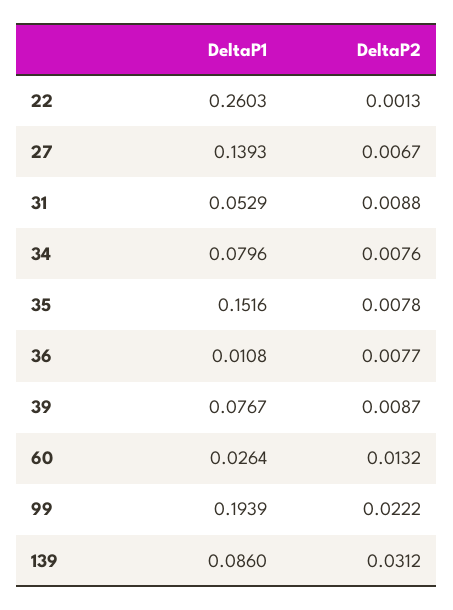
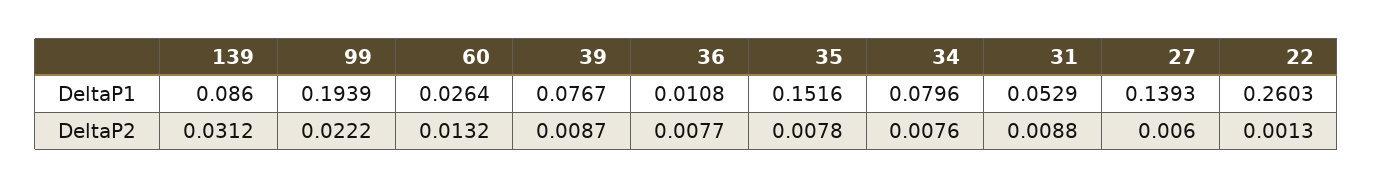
  {
    "DeltaP1": {
      "22": 0.2603,
      "27": 0.1393,
      "31": 0.0529,
      "34": 0.0796,
      "35": 0.1516,
      "36": 0.0108,
      "39": 0.0767,
      "60": 0.0264,
      "99": 0.1939,
      "139": 0.086
    },
    "DeltaP2": {
      "22": 0.0013,
-     "27": 0.0067,
+     "27": 0.006,
      "31": 0.0088,
      "34": 0.0076,
      "35": 0.0078,
      "36": 0.0077,
      "39": 0.0087,
      "60": 0.0132,
      "99": 0.0222,
      "139": 0.0312
    }
  }

